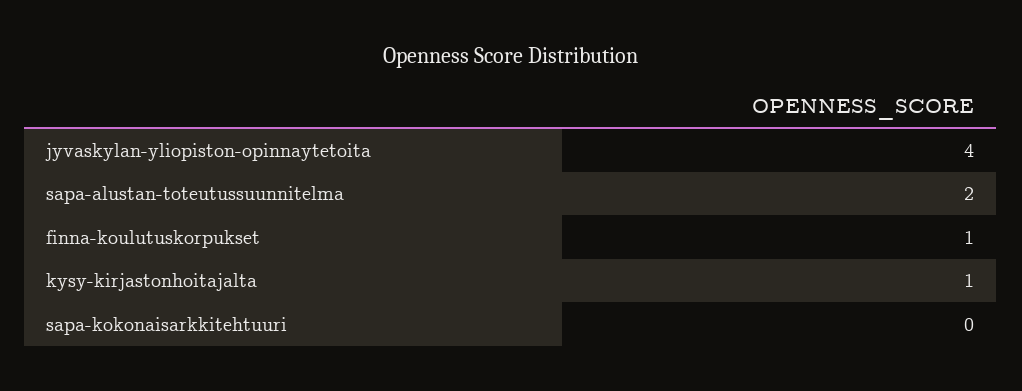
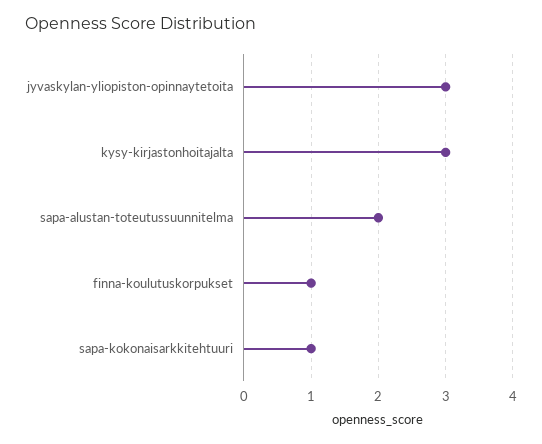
  {
-   "jyvaskylan-yliopiston-opinnaytetoita": 4,
+   "jyvaskylan-yliopiston-opinnaytetoita": 3,
    "sapa-alustan-toteutussuunnitelma": 2,
    "finna-koulutuskorpukset": 1,
-   "kysy-kirjastonhoitajalta": 1,
+   "kysy-kirjastonhoitajalta": 3,
-   "sapa-kokonaisarkkitehtuuri": 0
+   "sapa-kokonaisarkkitehtuuri": 1
  }

